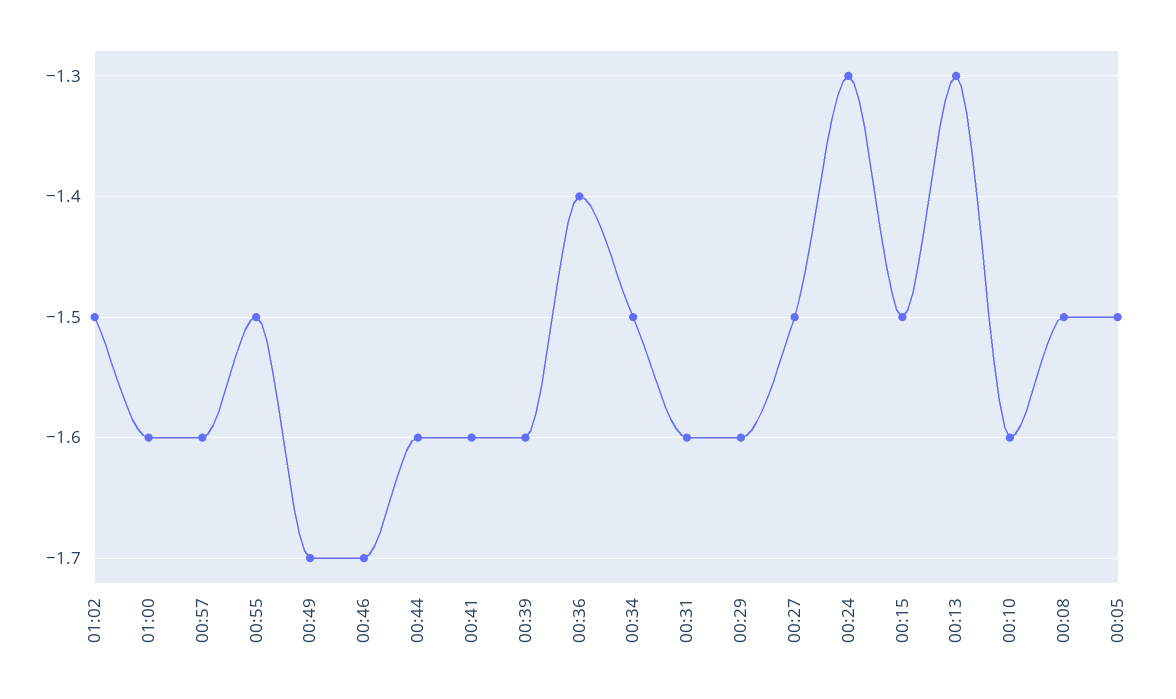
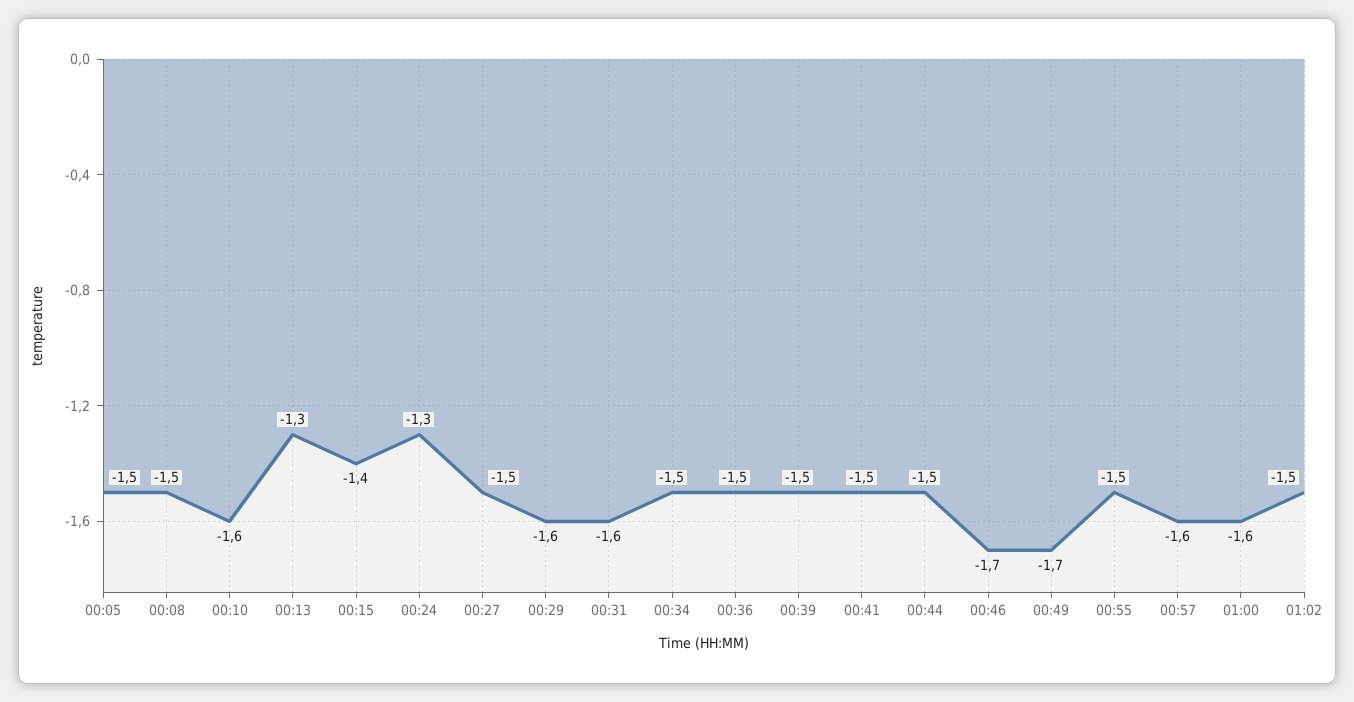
  {
    "01:02": -1.5,
    "01:00": -1.6,
    "00:57": -1.6,
    "00:55": -1.5,
    "00:49": -1.7,
    "00:46": -1.7,
-   "00:44": -1.6,
+   "00:44": -1.5,
-   "00:41": -1.6,
+   "00:41": -1.5,
-   "00:39": -1.6,
+   "00:39": -1.5,
-   "00:36": -1.4,
+   "00:36": -1.5,
    "00:34": -1.5,
    "00:31": -1.6,
    "00:29": -1.6,
    "00:27": -1.5,
    "00:24": -1.3,
-   "00:15": -1.5,
+   "00:15": -1.4,
    "00:13": -1.3,
    "00:10": -1.6,
    "00:08": -1.5,
    "00:05": -1.5
  }

